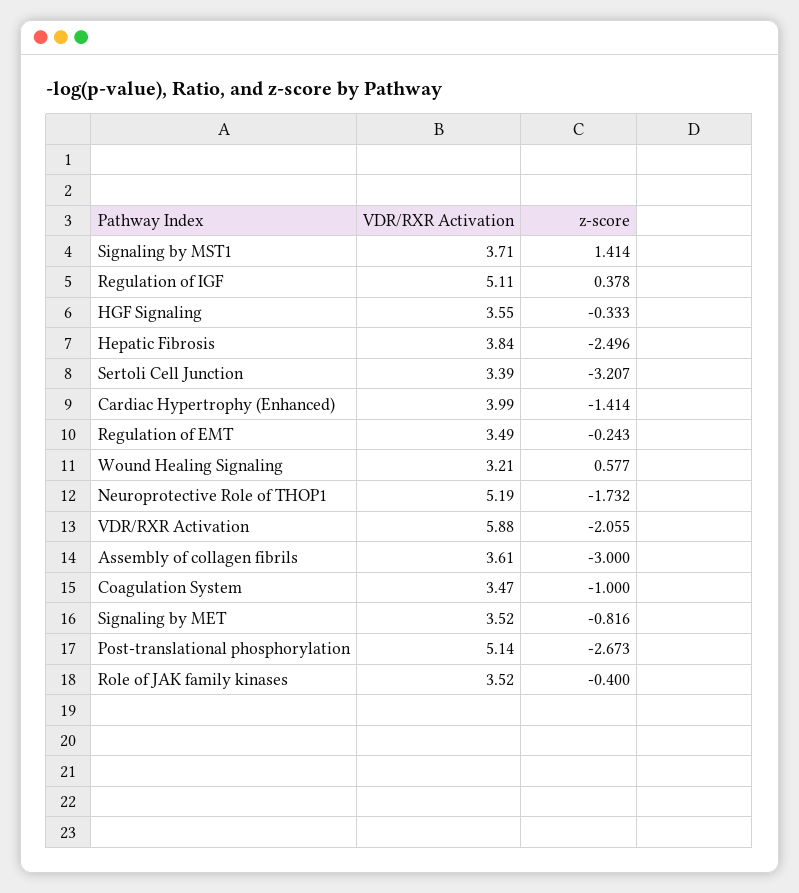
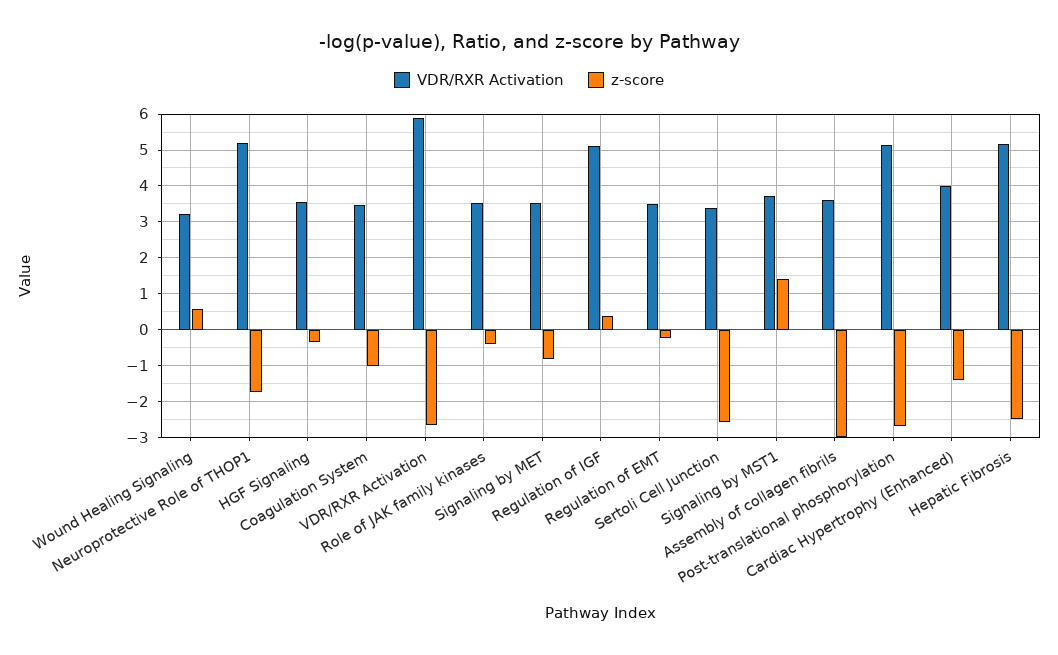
  {
    "VDR/RXR Activation": {
      "Signaling by MST1": 3.71,
      "Regulation of IGF": 5.11,
      "HGF Signaling": 3.55,
-     "Hepatic Fibrosis": 3.84,
+     "Hepatic Fibrosis": 5.2,
      "Sertoli Cell Junction": 3.39,
      "Cardiac Hypertrophy (Enhanced)": 3.99,
      "Regulation of EMT": 3.49,
      "Wound Healing Signaling": 3.21,
      "Neuroprotective Role of THOP1": 5.19,
      "VDR/RXR Activation": 5.88,
      "Assembly of collagen fibrils": 3.61,
      "Coagulation System": 3.47,
      "Signaling by MET": 3.52,
      "Post-translational phosphorylation": 5.14,
      "Role of JAK family kinases": 3.52
    },
    "z-score": {
      "Signaling by MST1": 1.414,
      "Regulation of IGF": 0.378,
      "HGF Signaling": -0.333,
      "Hepatic Fibrosis": -2.496,
-     "Sertoli Cell Junction": -3.207,
+     "Sertoli Cell Junction": -2.6,
      "Cardiac Hypertrophy (Enhanced)": -1.414,
      "Regulation of EMT": -0.243,
      "Wound Healing Signaling": 0.577,
      "Neuroprotective Role of THOP1": -1.732,
-     "VDR/RXR Activation": -2.055,
+     "VDR/RXR Activation": -2.6,
      "Assembly of collagen fibrils": -3,
      "Coagulation System": -1,
      "Signaling by MET": -0.816,
      "Post-translational phosphorylation": -2.673,
      "Role of JAK family kinases": -0.4
    }
  }

